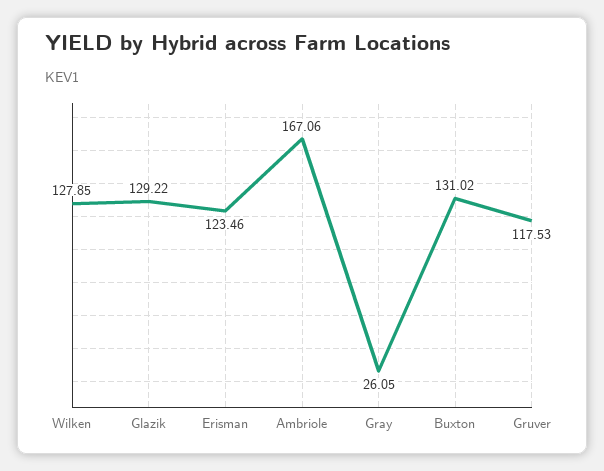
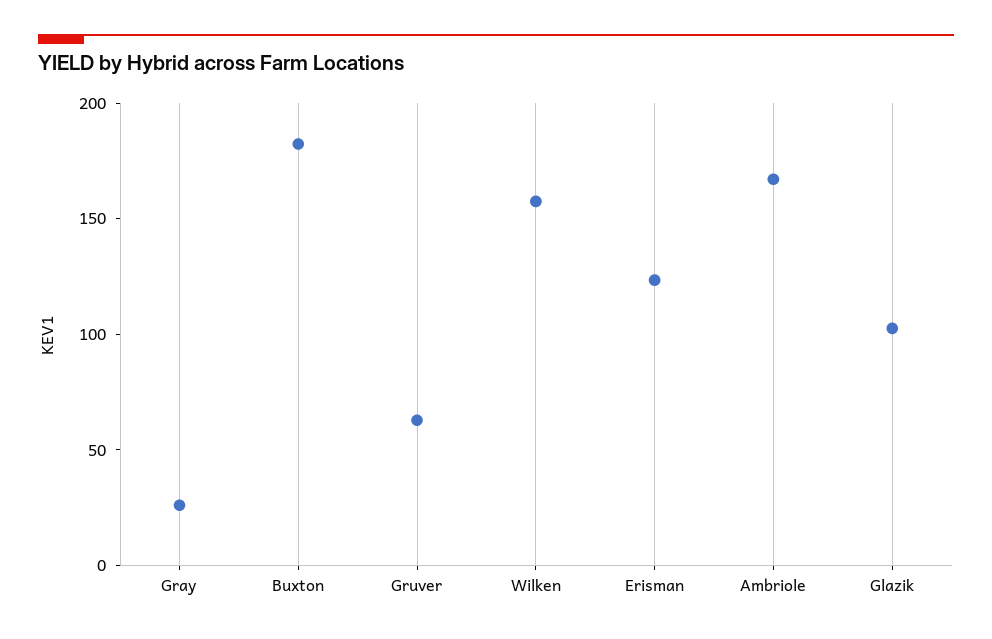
  {
-   "Wilken": 127.85,
+   "Wilken": 160,
-   "Glazik": 129.22,
+   "Glazik": 100,
    "Erisman": 123.46,
    "Ambriole": 167.06,
    "Gray": 26.05,
-   "Buxton": 131.02,
+   "Buxton": 180,
-   "Gruver": 117.53
+   "Gruver": 60
  }

